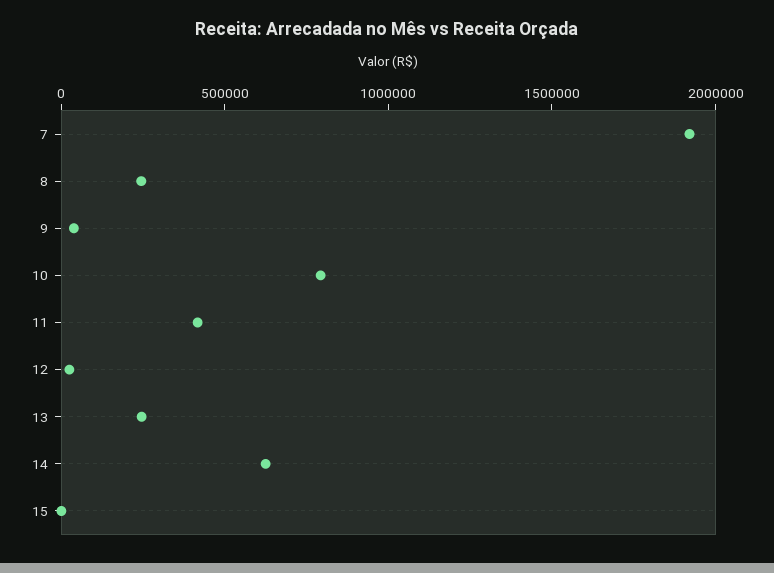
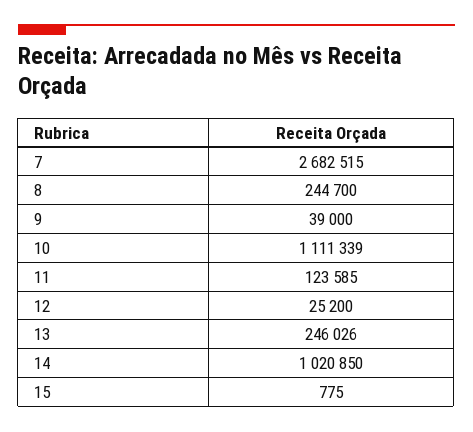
  {
-   "7": 1900000,
+   "7": 2682515,
    "8": 244700,
    "9": 39000,
-   "10": 800000,
+   "10": 1111339,
-   "11": 400000,
+   "11": 123585,
    "12": 25200,
    "13": 246026,
-   "14": 600000,
+   "14": 1020850,
    "15": 775
  }

